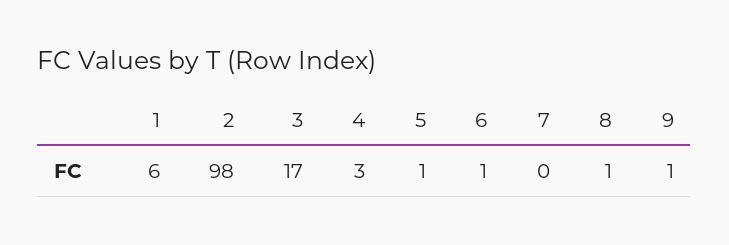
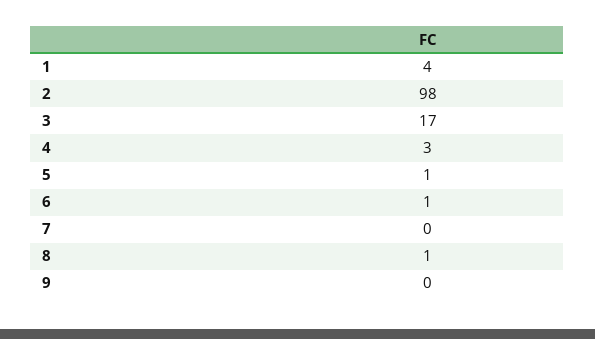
  {
-   "1": 6,
+   "1": 4,
    "2": 98,
    "3": 17,
    "4": 3,
    "5": 1,
    "6": 1,
    "7": 0,
    "8": 1,
-   "9": 1
+   "9": 0
  }

